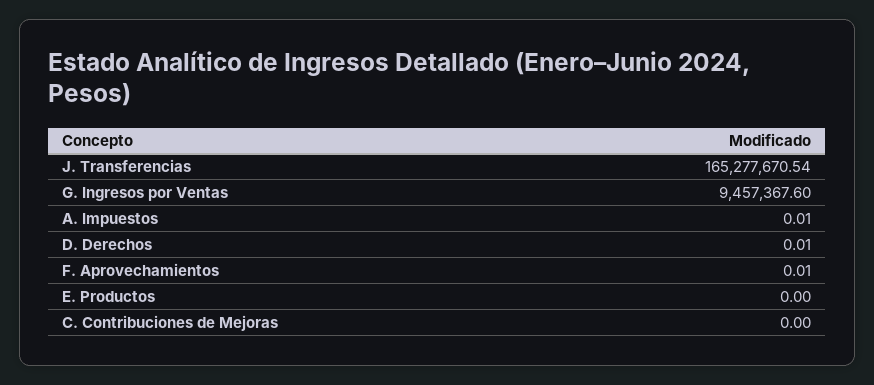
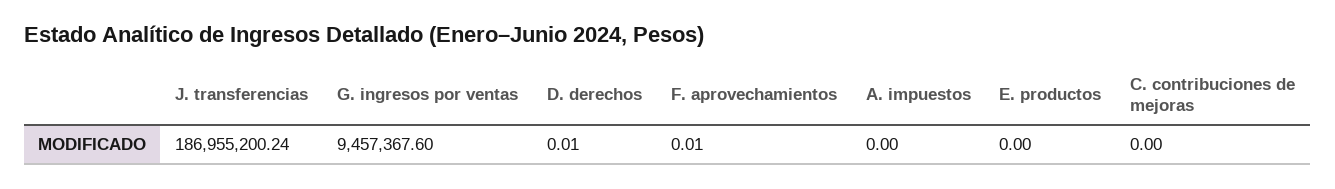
  {
-   "J. Transferencias": 165277670.54,
+   "J. Transferencias": 186955200.24,
    "G. Ingresos por Ventas": 9457367.6,
-   "A. Impuestos": 0.01,
+   "A. Impuestos": 0,
    "D. Derechos": 0.01,
    "F. Aprovechamientos": 0.01,
    "E. Productos": 0,
    "C. Contribuciones de Mejoras": 0
  }

